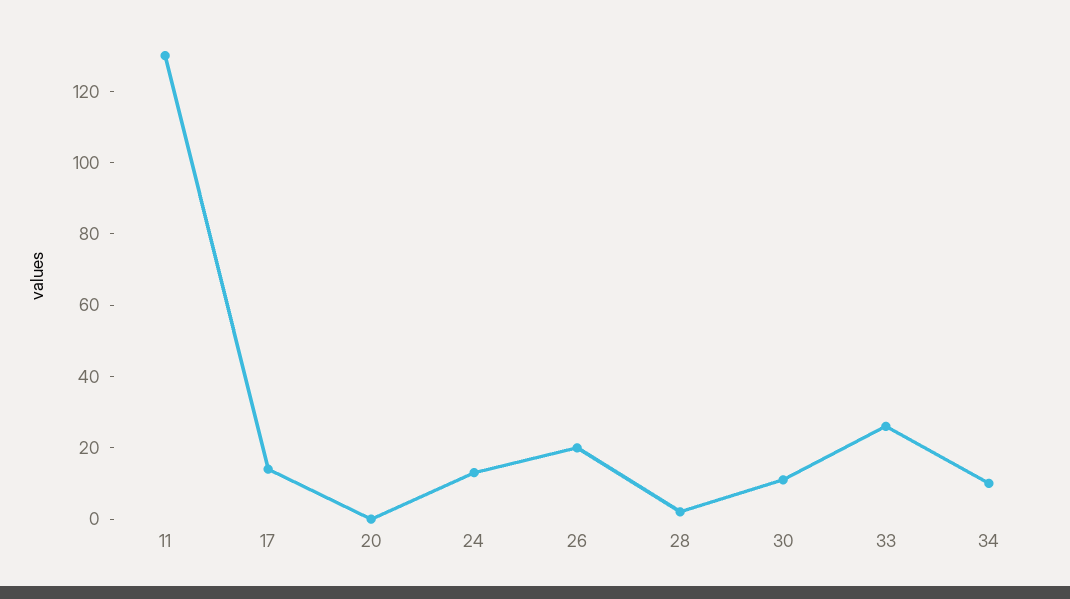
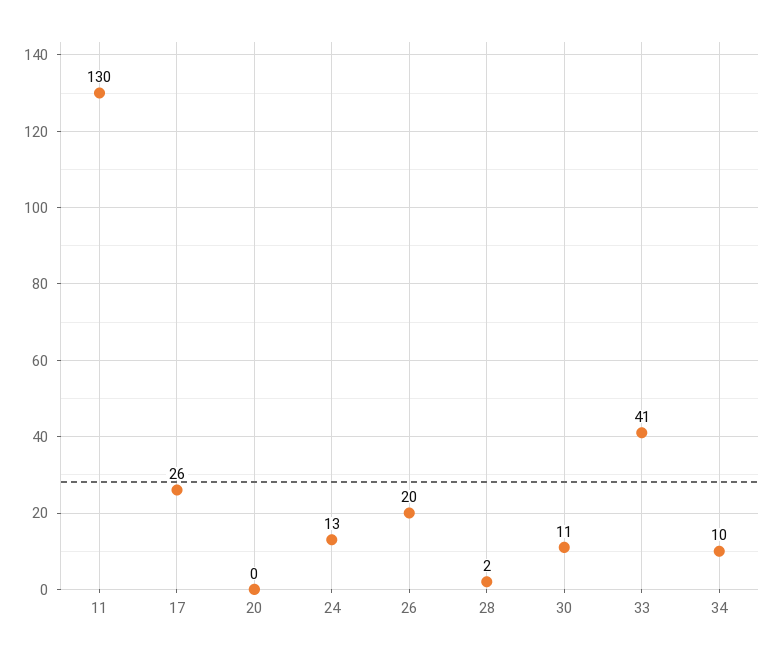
  {
    "11": 130,
-   "17": 15,
+   "17": 26,
    "20": 0,
    "24": 13,
    "26": 20,
    "28": 2,
    "30": 11,
-   "33": 25,
+   "33": 41,
    "34": 10
  }

